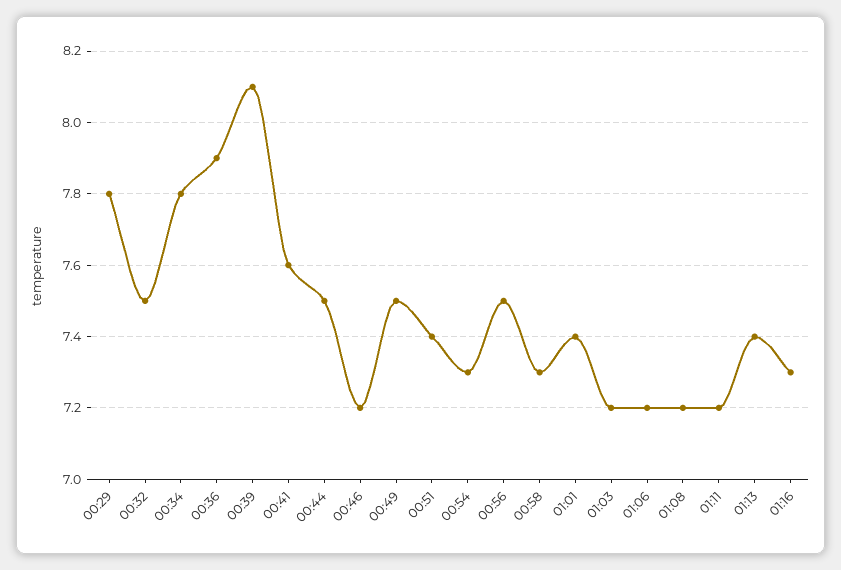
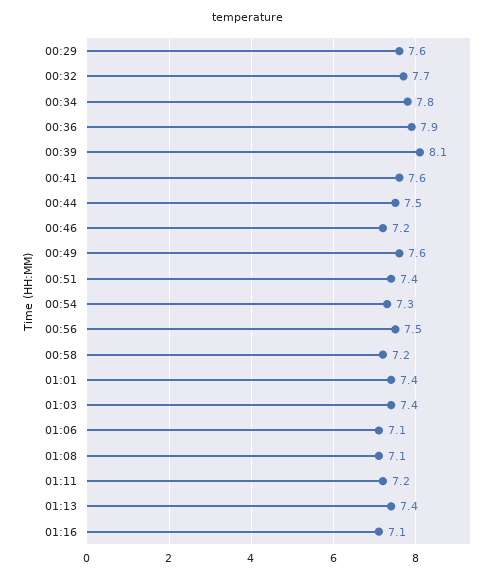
  {
-   "00:29": 7.8,
+   "00:29": 7.6,
-   "00:32": 7.5,
+   "00:32": 7.7,
    "00:34": 7.8,
    "00:36": 7.9,
    "00:39": 8.1,
    "00:41": 7.6,
    "00:44": 7.5,
    "00:46": 7.2,
-   "00:49": 7.5,
+   "00:49": 7.6,
    "00:51": 7.4,
    "00:54": 7.3,
    "00:56": 7.5,
-   "00:58": 7.3,
+   "00:58": 7.2,
    "01:01": 7.4,
-   "01:03": 7.2,
+   "01:03": 7.4,
-   "01:06": 7.2,
+   "01:06": 7.1,
-   "01:08": 7.2,
+   "01:08": 7.1,
    "01:11": 7.2,
    "01:13": 7.4,
-   "01:16": 7.3
+   "01:16": 7.1
  }

